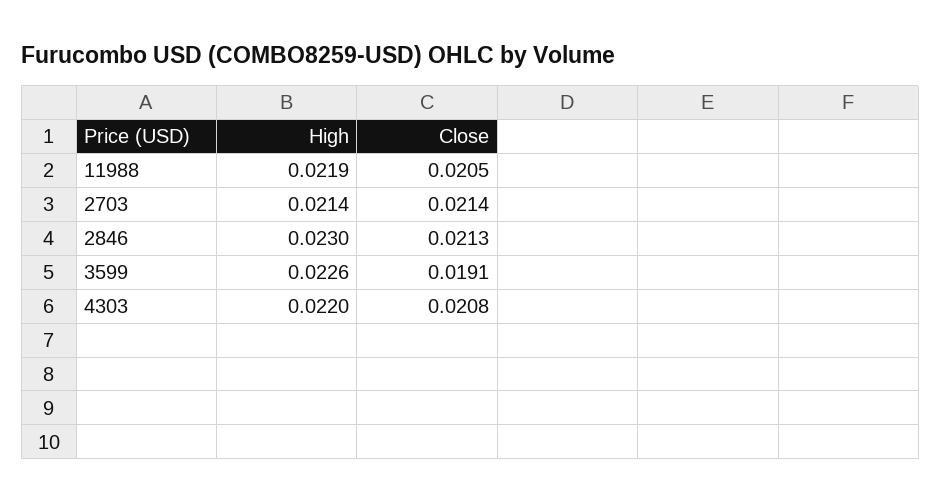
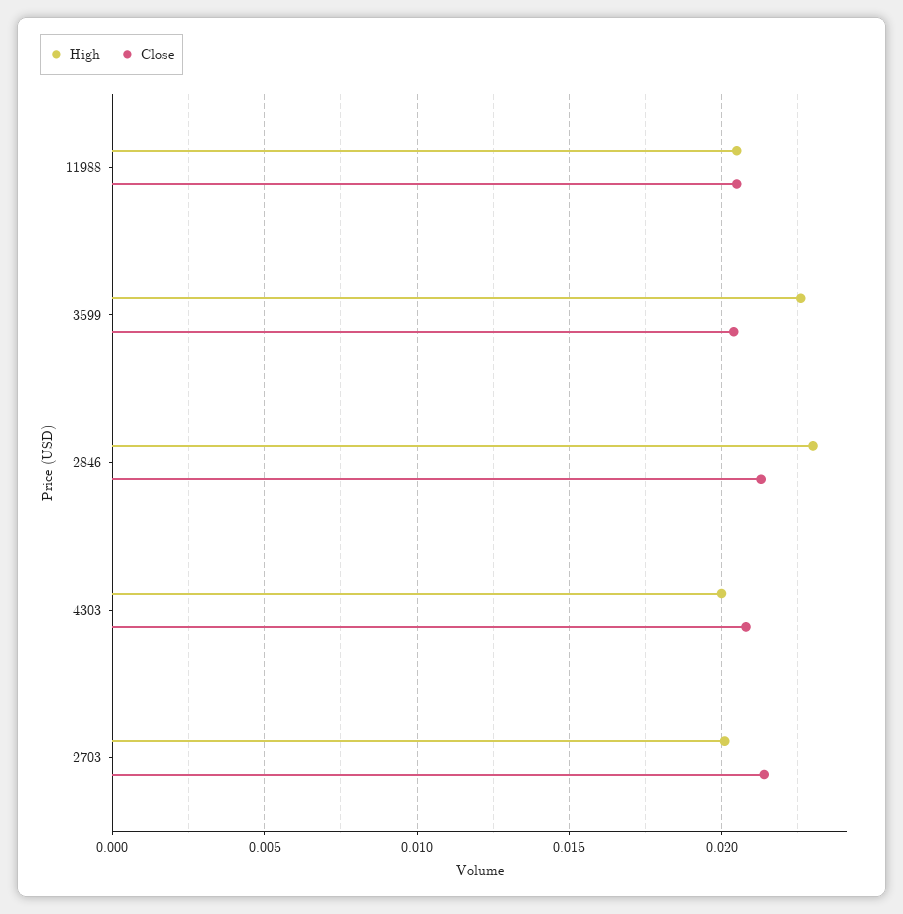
  {
    "High": {
-     "11988": 0.0219,
+     "11988": 0.0205,
-     "2703": 0.0214,
+     "2703": 0.02,
      "2846": 0.023,
      "3599": 0.0226,
-     "4303": 0.022
+     "4303": 0.02
    },
    "Close": {
      "11988": 0.0205,
      "2703": 0.0214,
      "2846": 0.0213,
-     "3599": 0.0191,
+     "3599": 0.0205,
      "4303": 0.0208
    }
  }

